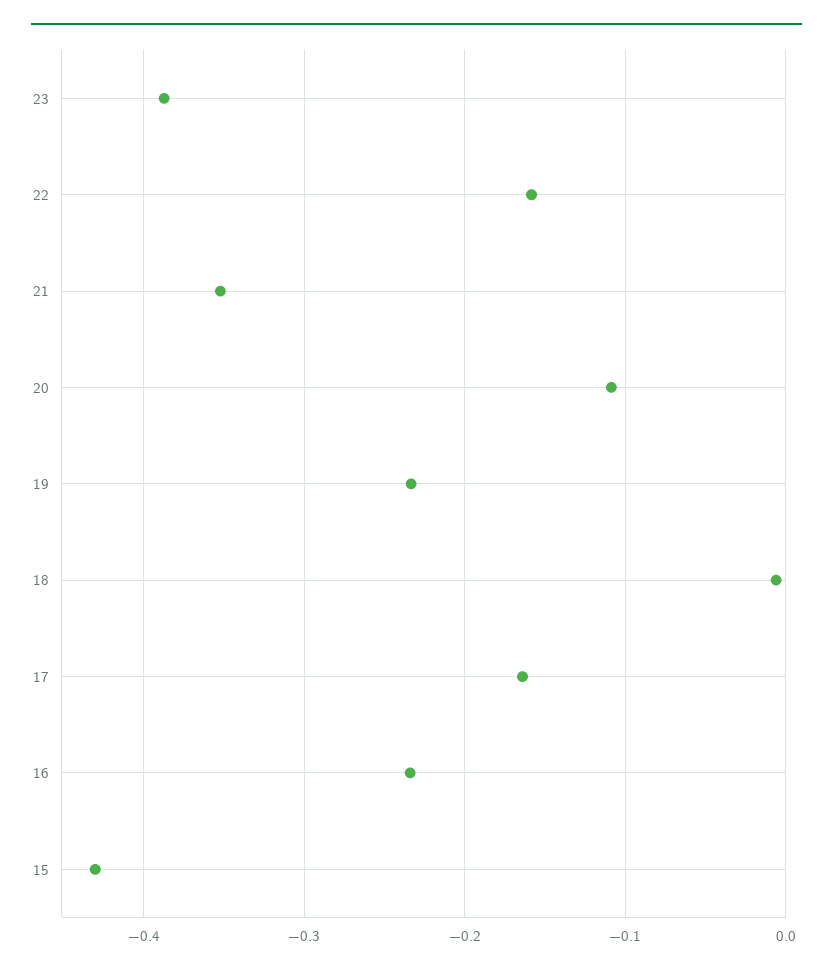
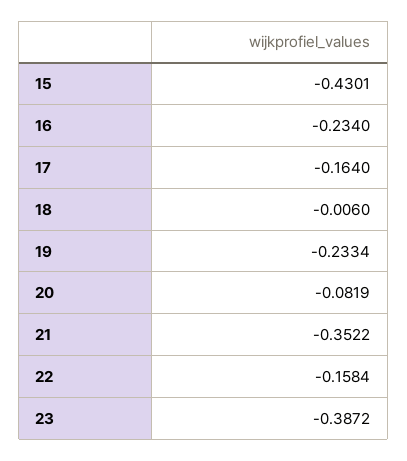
  {
    "23": -0.3872,
    "22": -0.1584,
    "21": -0.3522,
-   "20": -0.11,
+   "20": -0.0819,
    "19": -0.2334,
    "18": -0.006,
    "17": -0.164,
    "16": -0.234,
    "15": -0.4301
  }

